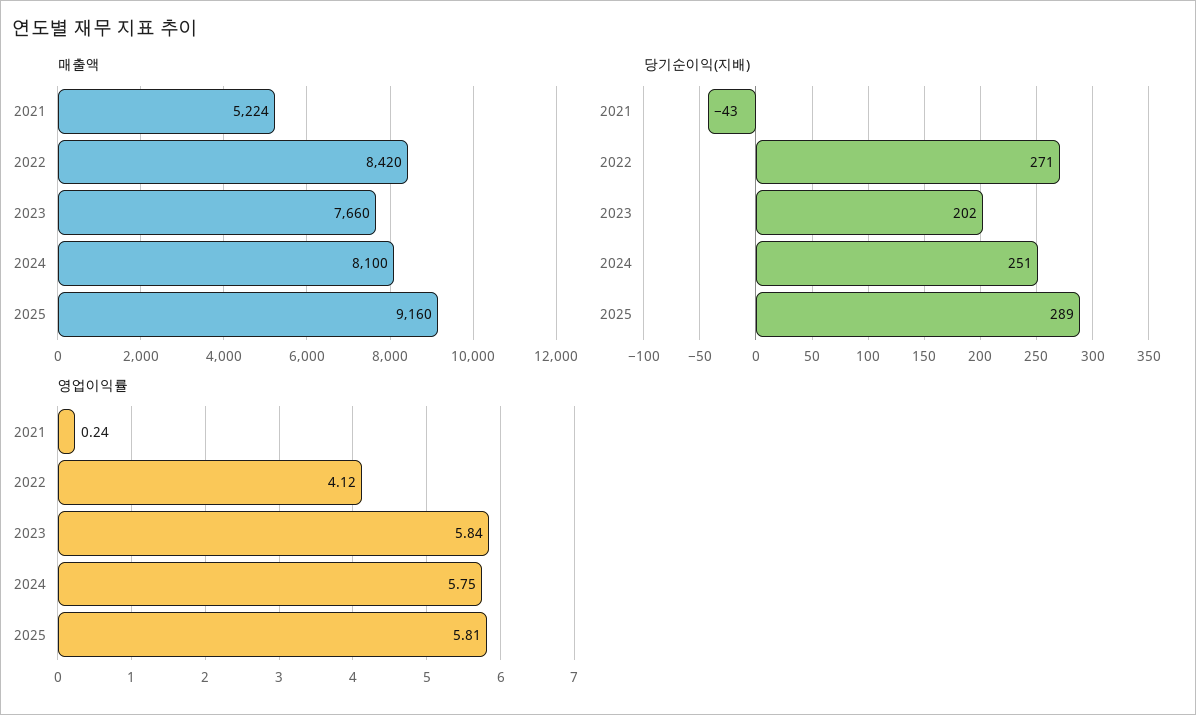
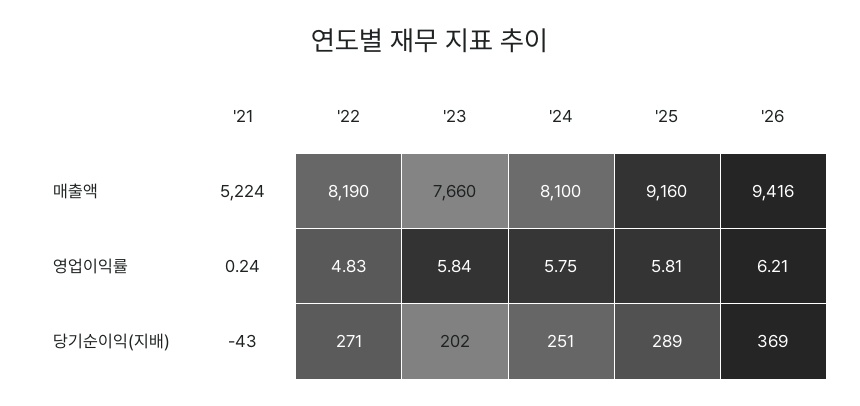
  {
    "매출액": {
      "2021": 5224,
-     "2022": 8420,
+     "2022": 8190,
      "2023": 7660,
      "2024": 8100,
-     "2025": 9160
+     "2025": 9160,
+     "'26": 9416
    },
    "당기순이익(지배)": {
      "2021": -43,
      "2022": 271,
      "2023": 202,
      "2024": 251,
-     "2025": 289
+     "2025": 289,
+     "'26": 369
    },
    "영업이익률": {
      "2021": 0.24,
-     "2022": 4.12,
+     "2022": 4.83,
      "2023": 5.84,
      "2024": 5.75,
-     "2025": 5.81
+     "2025": 5.81,
+     "'26": 6.21
    }
  }

